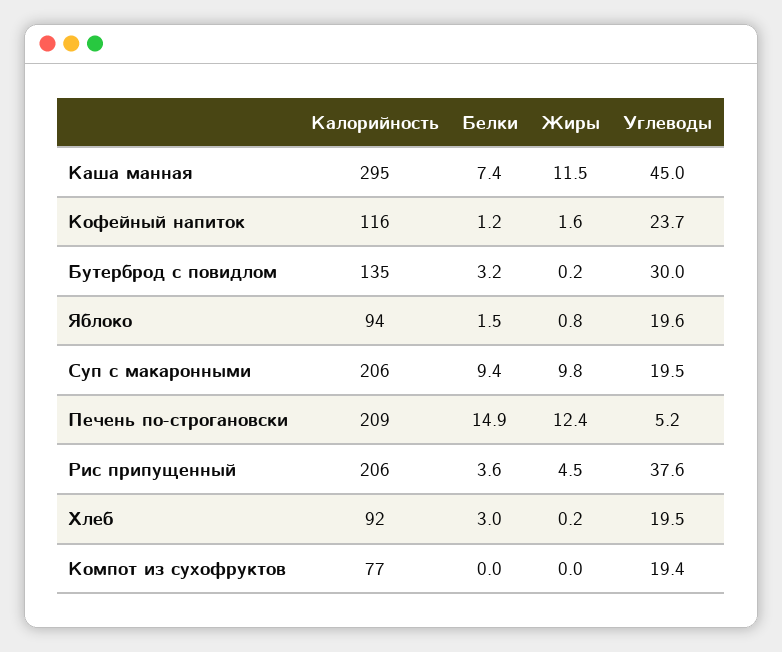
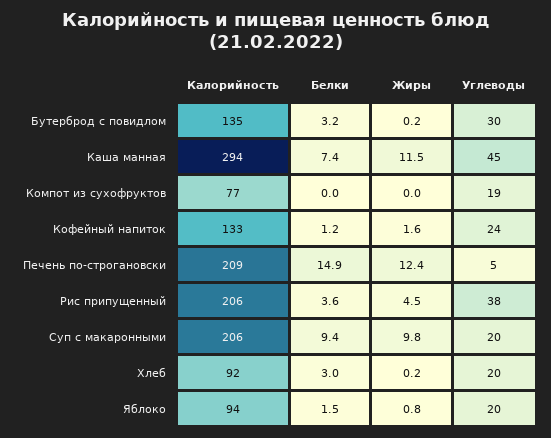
  {
    "Калорийность": {
-     "Каша манная": 295,
+     "Каша манная": 294,
-     "Кофейный напиток": 116,
+     "Кофейный напиток": 133,
      "Бутерброд с повидлом": 135,
      "Яблоко": 94,
      "Суп с макаронными": 206,
      "Печень по-строгановски": 209,
      "Рис припущенный": 206,
      "Хлеб": 92,
      "Компот из сухофруктов": 77
    },
    "Белки": {
      "Каша манная": 7.4,
      "Кофейный напиток": 1.2,
      "Бутерброд с повидлом": 3.2,
      "Яблоко": 1.5,
      "Суп с макаронными": 9.4,
      "Печень по-строгановски": 14.9,
      "Рис припущенный": 3.6,
      "Хлеб": 3,
      "Компот из сухофруктов": 0
    },
    "Жиры": {
      "Каша манная": 11.5,
      "Кофейный напиток": 1.6,
      "Бутерброд с повидлом": 0.2,
      "Яблоко": 0.8,
      "Суп с макаронными": 9.8,
      "Печень по-строгановски": 12.4,
      "Рис припущенный": 4.5,
      "Хлеб": 0.2,
      "Компот из сухофруктов": 0
    },
    "Углеводы": {
      "Каша манная": 45,
      "Кофейный напиток": 23.7,
      "Бутерброд с повидлом": 30,
      "Яблоко": 19.6,
      "Суп с макаронными": 19.5,
      "Печень по-строгановски": 5.2,
      "Рис припущенный": 37.6,
      "Хлеб": 19.5,
      "Компот из сухофруктов": 19.4
    }
  }

